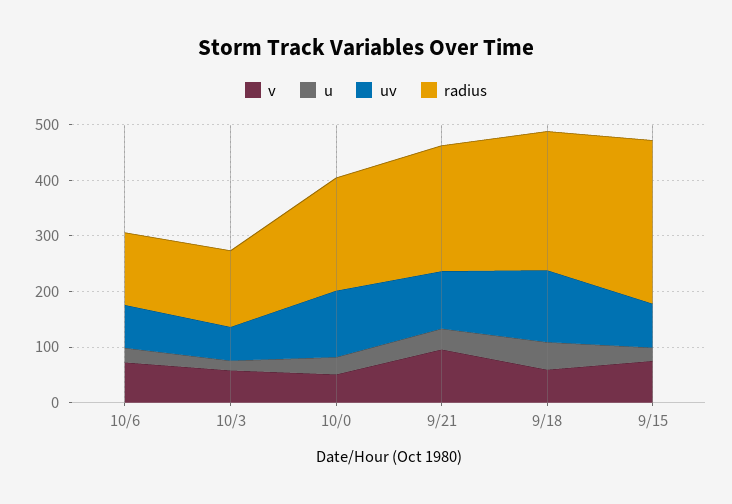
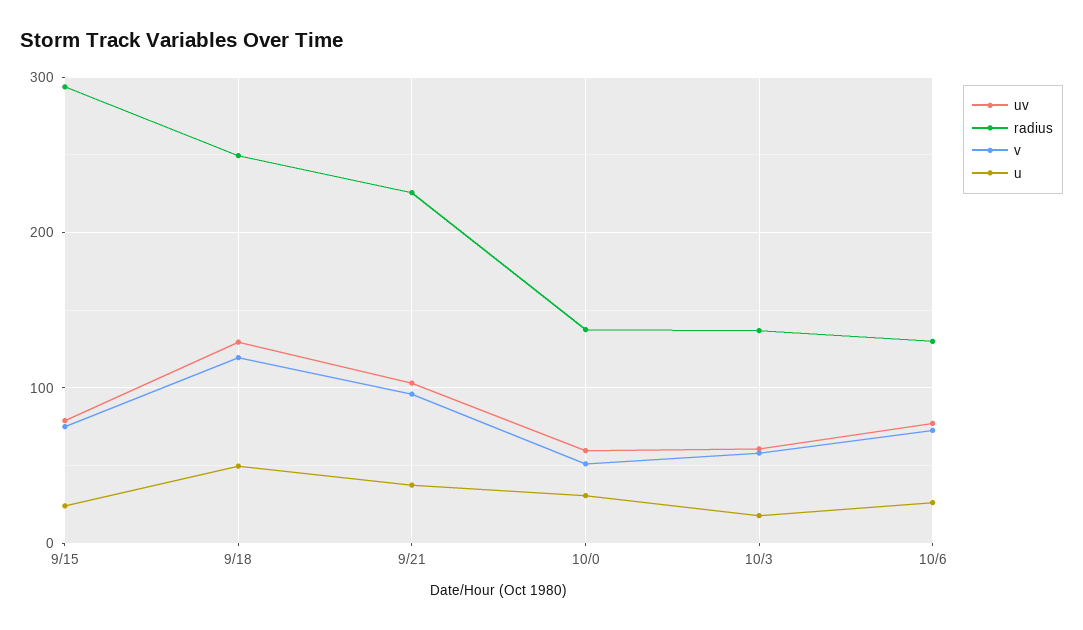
  {
    "v": {
      "10/6": 70,
      "10/3": 60,
      "10/0": 50,
      "9/21": 100,
-     "9/18": 60,
+     "9/18": 120,
      "9/15": 80
    },
    "u": {
      "10/6": 30,
      "10/3": 20,
      "10/0": 30,
      "9/21": 40,
      "9/18": 50,
      "9/15": 20
    },
    "uv": {
      "10/6": 80,
      "10/3": 60,
-     "10/0": 120,
+     "10/0": 60,
      "9/21": 100,
      "9/18": 130,
      "9/15": 80
    },
    "radius": {
      "10/6": 130,
      "10/3": 140,
-     "10/0": 200,
+     "10/0": 140,
      "9/21": 230,
      "9/18": 250,
      "9/15": 290
    }
  }

